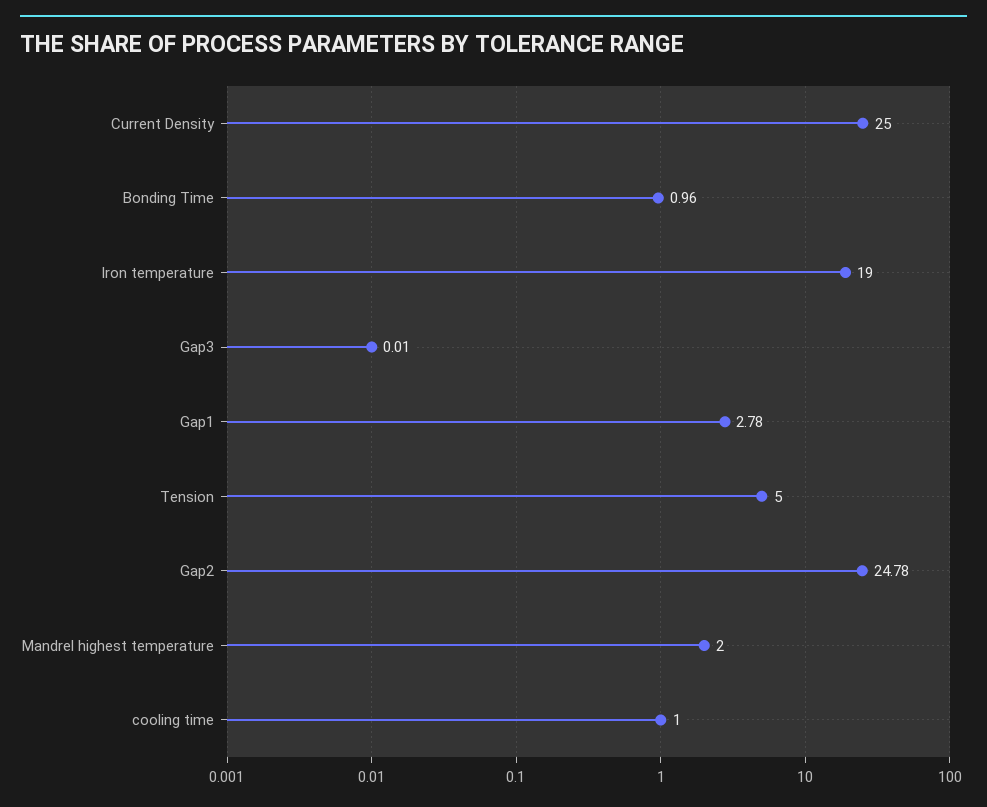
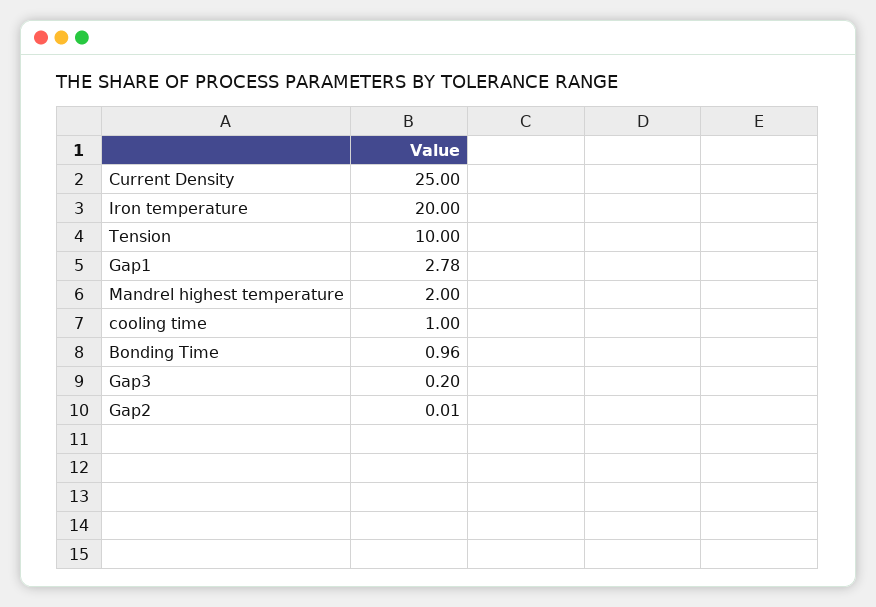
  {
    "Current Density": 25,
    "Bonding Time": 0.96,
-   "Iron temperature": 19,
+   "Iron temperature": 20,
-   "Gap3": 0.01,
+   "Gap3": 0.2,
    "Gap1": 2.78,
-   "Tension": 5,
+   "Tension": 10,
-   "Gap2": 24.78,
+   "Gap2": 0.01,
    "Mandrel highest temperature": 2,
    "cooling time": 1
  }

